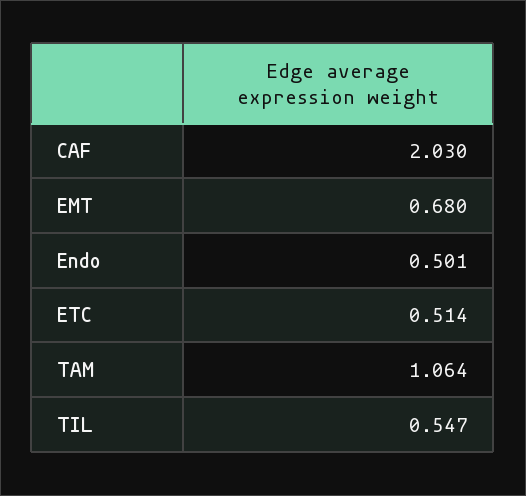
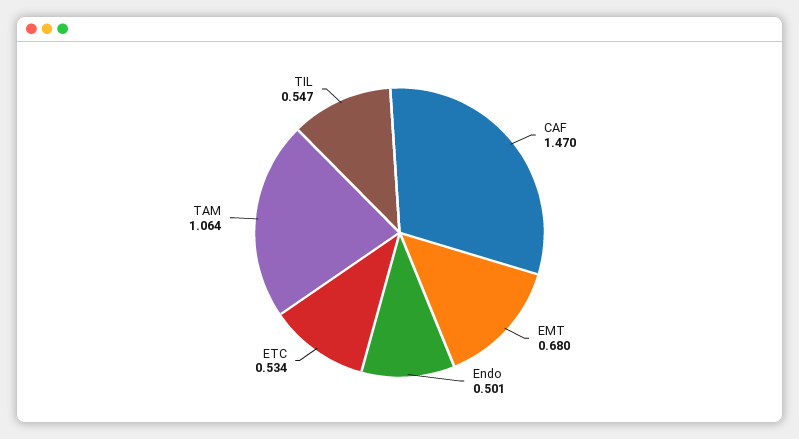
  {
-   "CAF": 2.03,
+   "CAF": 1.47,
    "EMT": 0.68,
    "Endo": 0.501,
-   "ETC": 0.514,
+   "ETC": 0.534,
    "TAM": 1.064,
    "TIL": 0.547
  }

